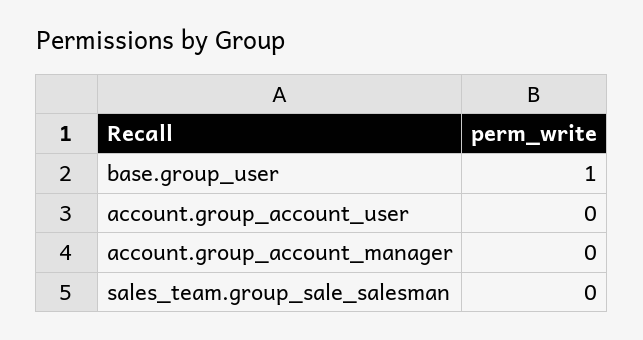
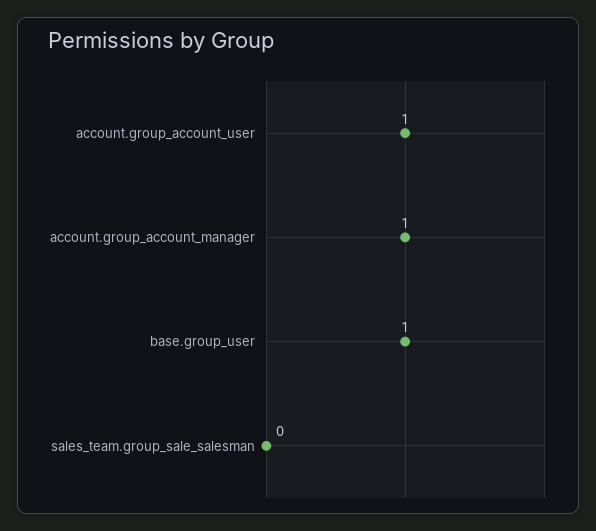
  {
    "base.group_user": 1,
-   "account.group_account_user": 0,
+   "account.group_account_user": 1,
-   "account.group_account_manager": 0,
+   "account.group_account_manager": 1,
    "sales_team.group_sale_salesman": 0
  }

